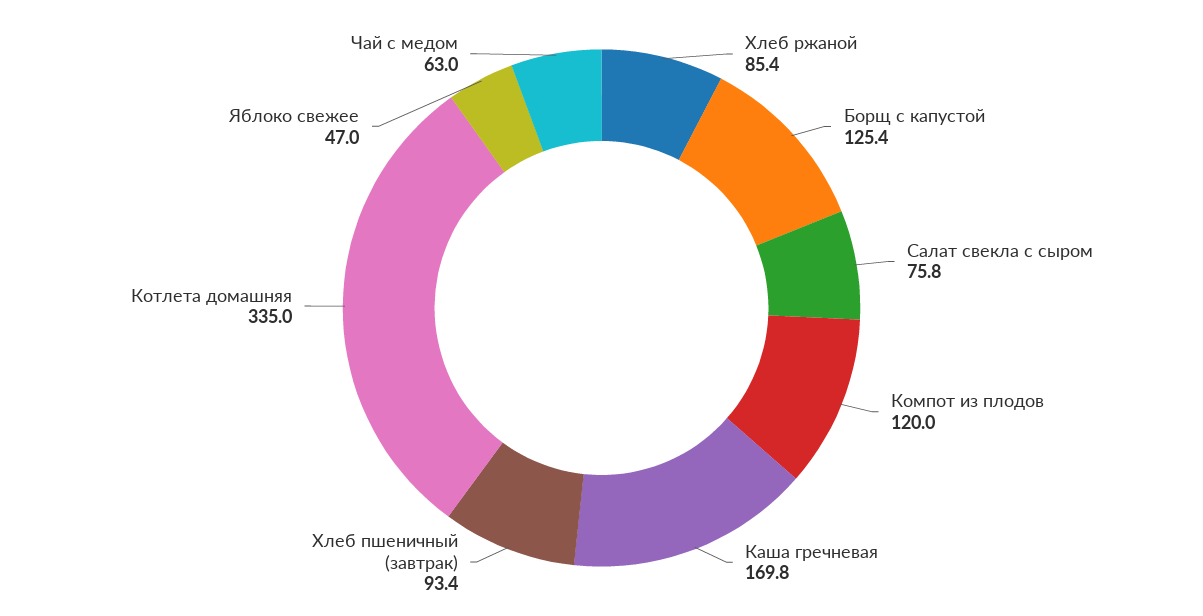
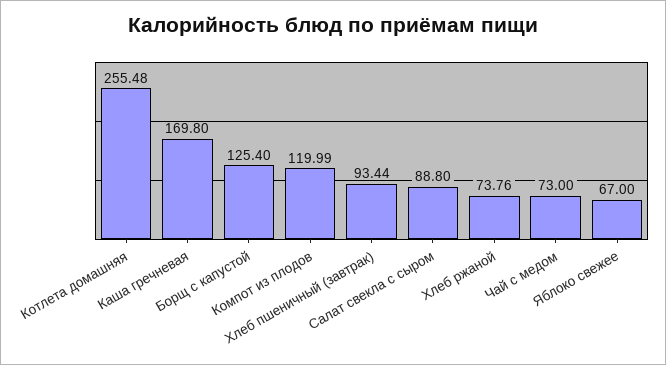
  {
-   "Хлеб ржаной": 85.4,
+   "Хлеб ржаной": 73.76,
    "Борщ с капустой": 125.4,
-   "Салат свекла с сыром": 75.8,
+   "Салат свекла с сыром": 88.8,
    "Компот из плодов": 119.99,
    "Каша гречневая": 169.8,
    "Хлеб пшеничный (завтрак)": 93.44,
-   "Котлета домашняя": 335,
+   "Котлета домашняя": 255.48,
-   "Яблоко свежее": 47,
+   "Яблоко свежее": 67,
-   "Чай с медом": 63
+   "Чай с медом": 73
  }

